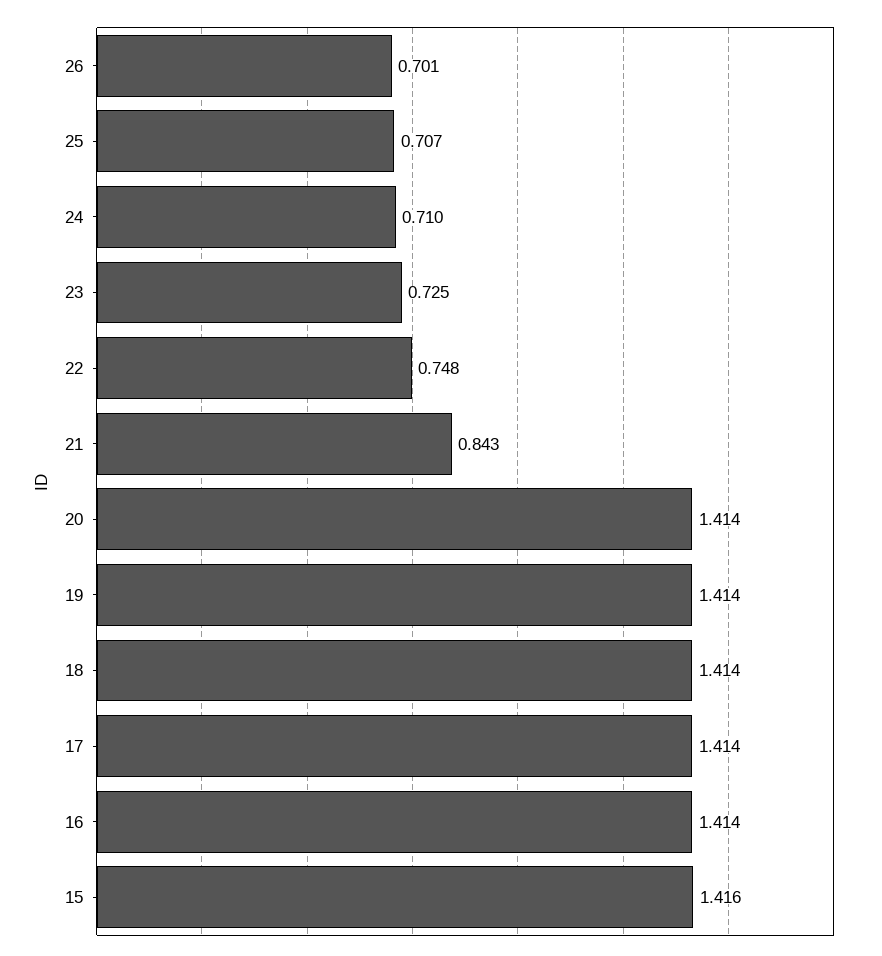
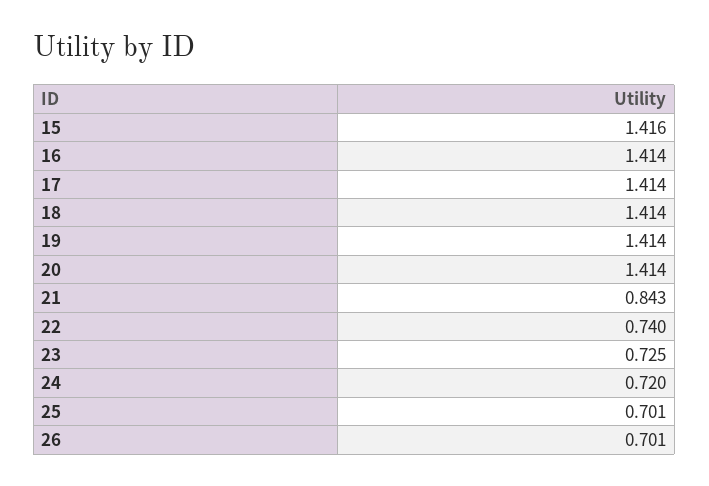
  {
    "26": 0.701,
-   "25": 0.707,
+   "25": 0.701,
-   "24": 0.71,
+   "24": 0.72,
    "23": 0.725,
-   "22": 0.748,
+   "22": 0.74,
    "21": 0.843,
    "20": 1.414,
    "19": 1.414,
    "18": 1.414,
    "17": 1.414,
    "16": 1.414,
    "15": 1.416
  }

